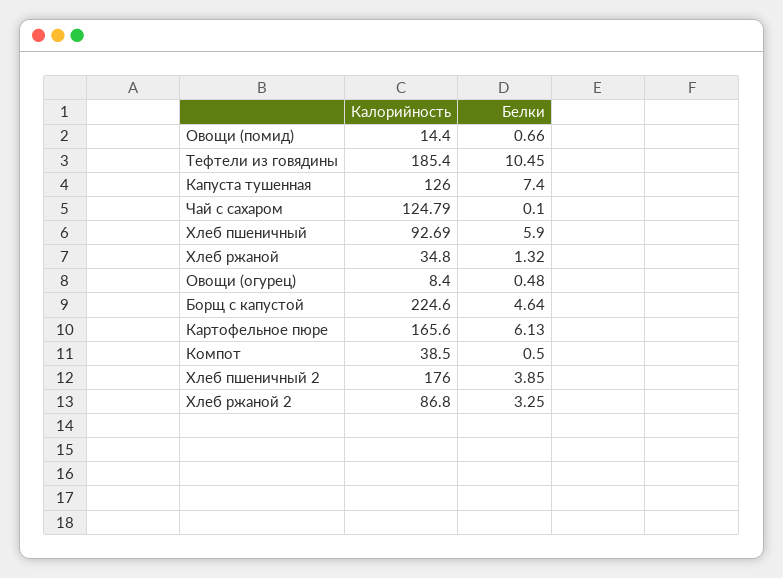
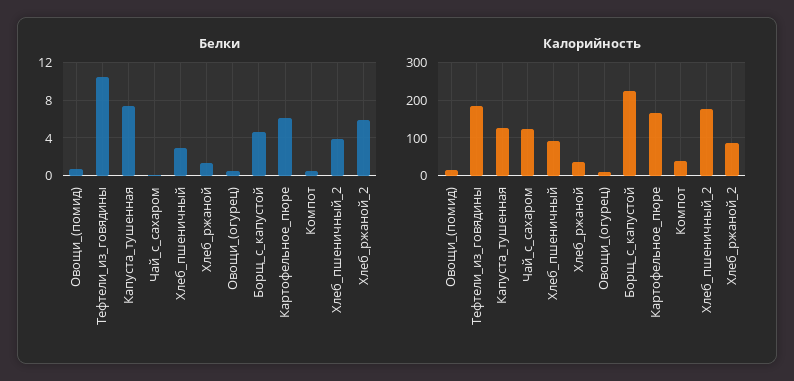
  {
    "Калорийность": {
      "Овощи (помид)": 14.4,
      "Тефтели из говядины": 185.4,
      "Капуста тушенная": 126,
      "Чай с сахаром": 124.79,
      "Хлеб пшеничный": 92.69,
      "Хлеб ржаной": 34.8,
      "Овощи (огурец)": 8.4,
      "Борщ с капустой": 224.6,
      "Картофельное пюре": 165.6,
      "Компот": 38.5,
      "Хлеб пшеничный 2": 176,
      "Хлеб ржаной 2": 86.8
    },
    "Белки": {
      "Овощи (помид)": 0.66,
      "Тефтели из говядины": 10.45,
      "Капуста тушенная": 7.4,
      "Чай с сахаром": 0.1,
-     "Хлеб пшеничный": 5.9,
+     "Хлеб пшеничный": 3,
      "Хлеб ржаной": 1.32,
      "Овощи (огурец)": 0.48,
      "Борщ с капустой": 4.64,
      "Картофельное пюре": 6.13,
      "Компот": 0.5,
      "Хлеб пшеничный 2": 3.85,
-     "Хлеб ржаной 2": 3.25
+     "Хлеб ржаной 2": 6
    }
  }

